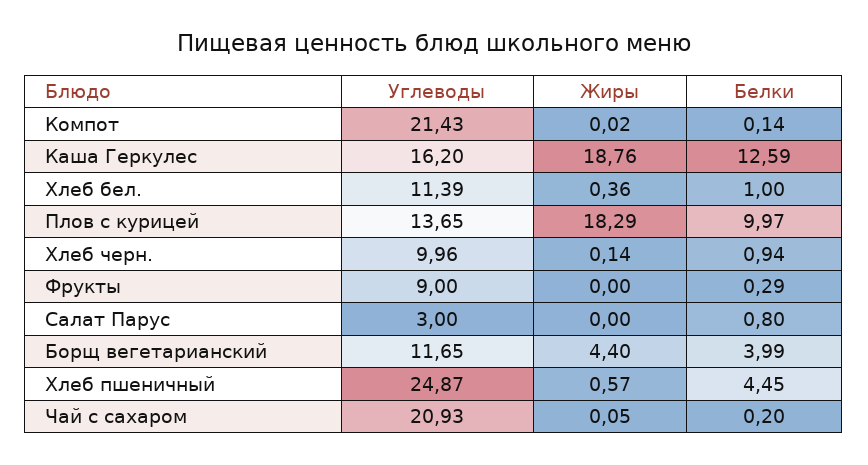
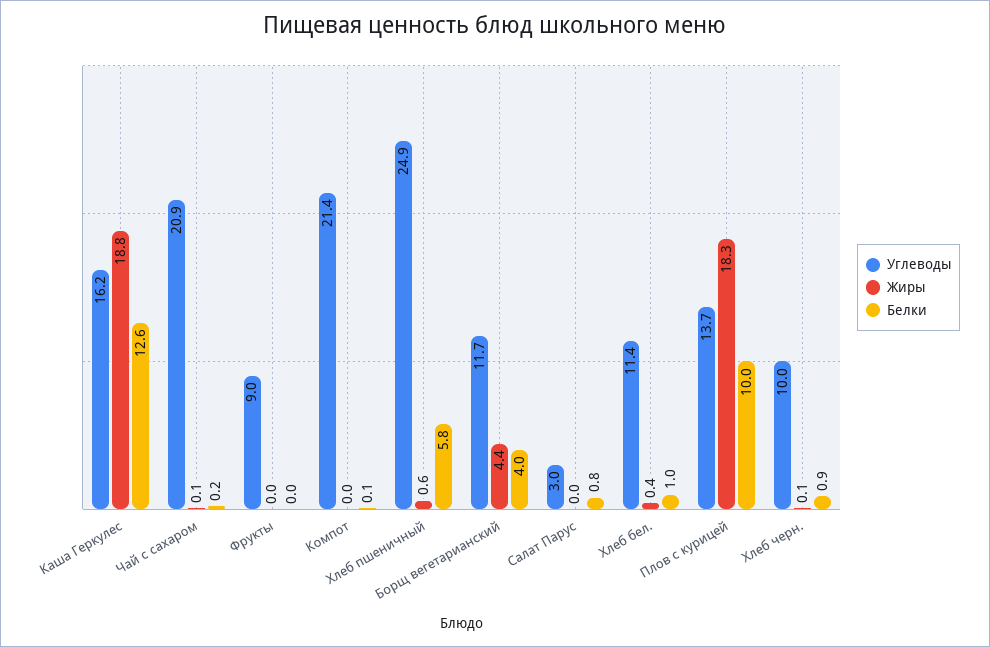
  {
    "Углеводы": {
      "Компот": 21.43,
      "Каша Геркулес": 16.2,
      "Хлеб бел.": 11.39,
      "Плов с курицей": 13.65,
      "Хлеб черн.": 9.96,
      "Фрукты": 9,
      "Салат Парус": 3,
      "Борщ вегетарианский": 11.65,
      "Хлеб пшеничный": 24.87,
      "Чай с сахаром": 20.93
    },
    "Жиры": {
      "Компот": 0.02,
      "Каша Геркулес": 18.76,
      "Хлеб бел.": 0.36,
      "Плов с курицей": 18.29,
      "Хлеб черн.": 0.14,
      "Фрукты": 0,
      "Салат Парус": 0,
      "Борщ вегетарианский": 4.4,
      "Хлеб пшеничный": 0.57,
      "Чай с сахаром": 0.05
    },
    "Белки": {
      "Компот": 0.14,
      "Каша Геркулес": 12.59,
      "Хлеб бел.": 1,
      "Плов с курицей": 9.97,
      "Хлеб черн.": 0.94,
-     "Фрукты": 0.29,
+     "Фрукты": 0,
      "Салат Парус": 0.8,
      "Борщ вегетарианский": 3.99,
-     "Хлеб пшеничный": 4.45,
+     "Хлеб пшеничный": 5.8,
      "Чай с сахаром": 0.2
    }
  }

